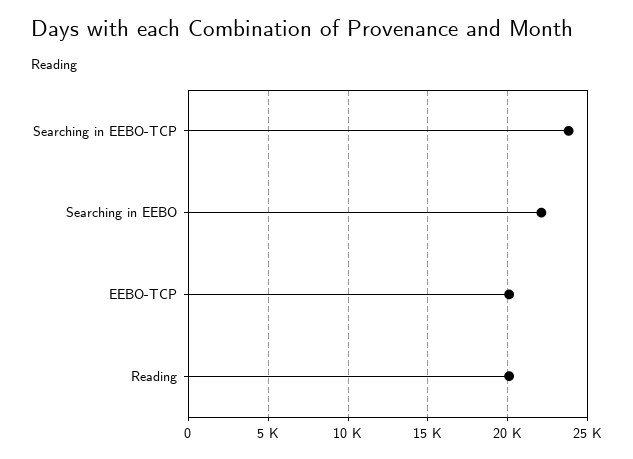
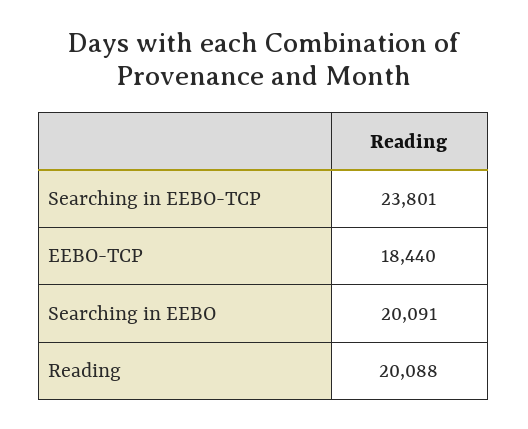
  {
    "Searching in EEBO-TCP": 23801,
-   "Searching in EEBO": 22000,
+   "Searching in EEBO": 20091,
-   "EEBO-TCP": 20000,
+   "EEBO-TCP": 18440,
    "Reading": 20088
  }

